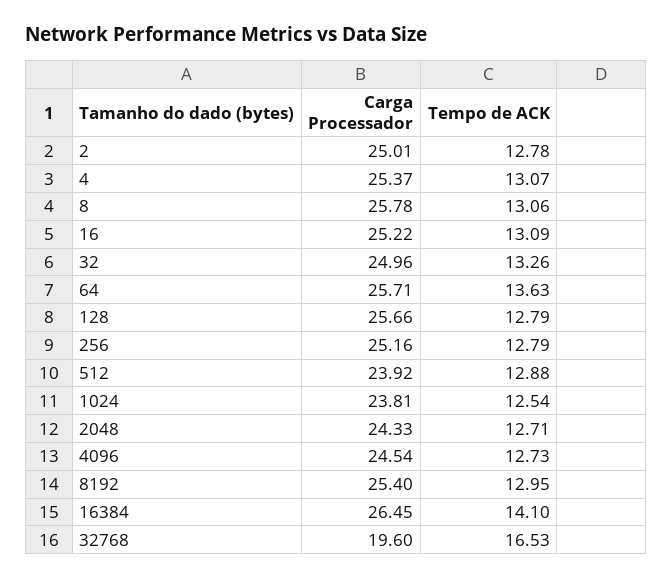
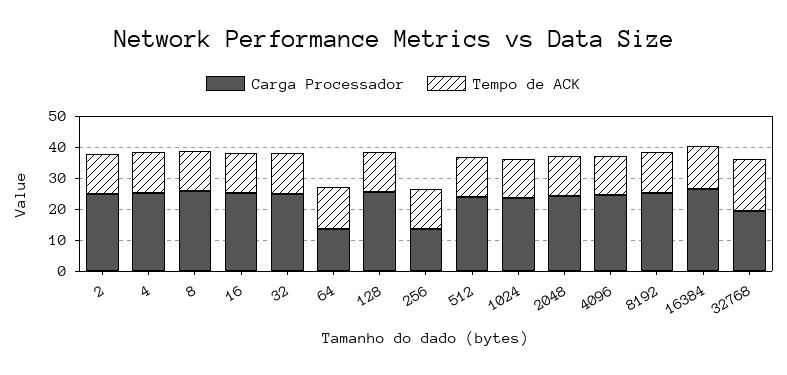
  {
    "Carga Processador": {
      "2": 25.01,
      "4": 25.37,
      "8": 25.78,
      "16": 25.22,
      "32": 24.96,
-     "64": 25.71,
+     "64": 15,
      "128": 25.66,
-     "256": 25.16,
+     "256": 15,
      "512": 23.92,
      "1024": 23.81,
      "2048": 24.33,
      "4096": 24.54,
      "8192": 25.4,
      "16384": 26.45,
      "32768": 19.6
    },
    "Tempo de ACK": {
      "2": 12.78,
      "4": 13.07,
      "8": 13.06,
      "16": 13.09,
      "32": 13.26,
      "64": 13.63,
      "128": 12.79,
      "256": 12.79,
      "512": 12.88,
      "1024": 12.54,
      "2048": 12.71,
      "4096": 12.73,
      "8192": 12.95,
      "16384": 14.1,
      "32768": 16.53
    }
  }

